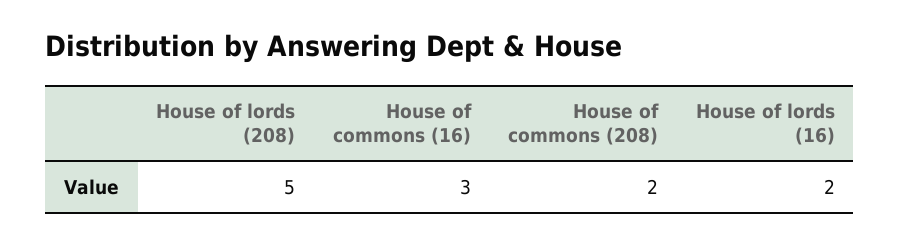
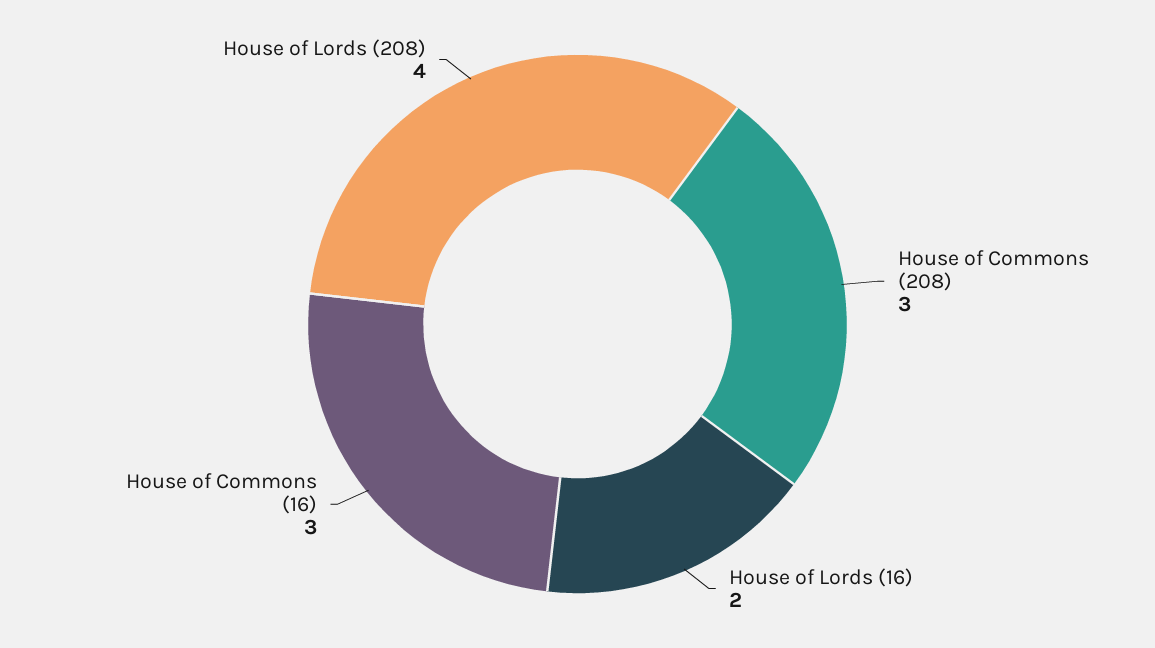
  {
-   "House of lords (208)": 5,
+   "House of lords (208)": 4,
    "House of commons (16)": 3,
-   "House of commons (208)": 2,
+   "House of commons (208)": 3,
    "House of lords (16)": 2
  }

